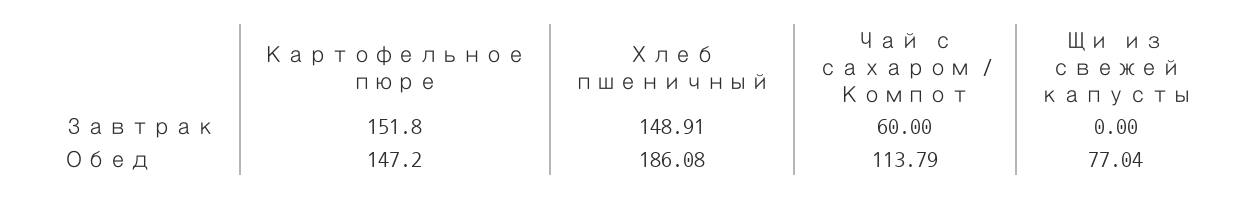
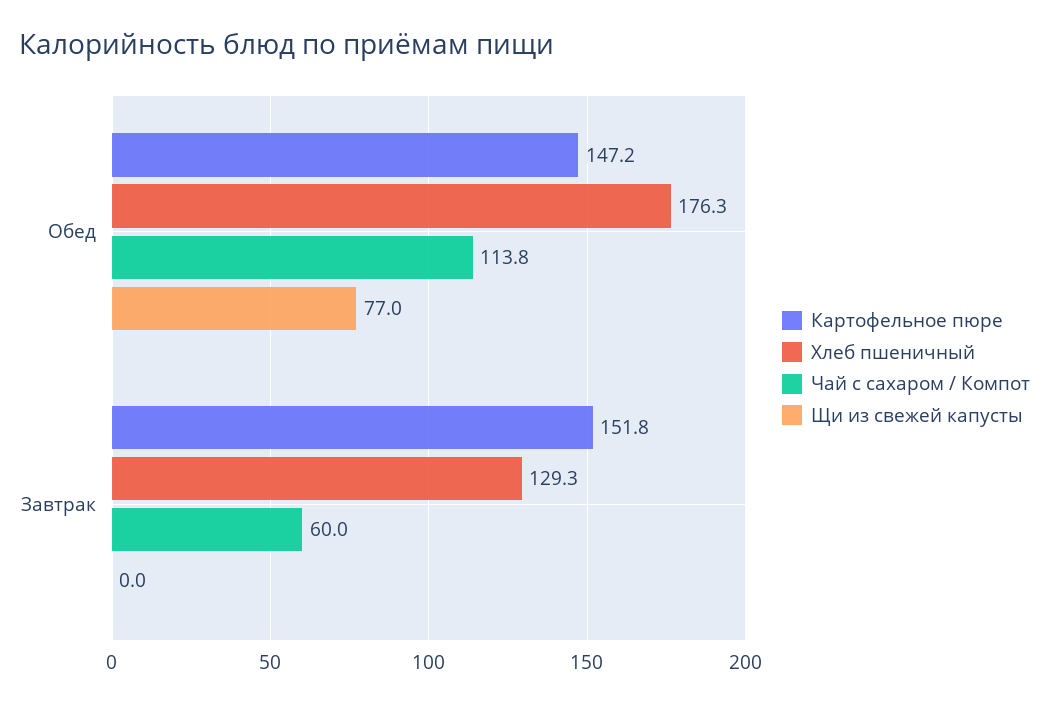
  {
    "Картофельное пюре": {
      "Завтрак": 151.8,
      "Обед": 147.2
    },
    "Хлеб пшеничный": {
-     "Завтрак": 148.91,
+     "Завтрак": 129.3,
-     "Обед": 186.08
+     "Обед": 176.3
    },
    "Чай с сахаром / Компот": {
      "Завтрак": 60,
      "Обед": 113.79
    },
    "Щи из свежей капусты": {
      "Завтрак": 0,
      "Обед": 77.04
    }
  }

